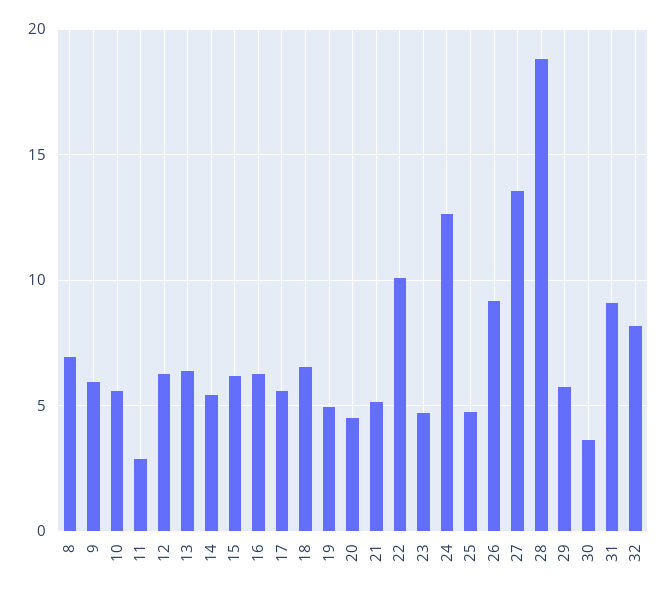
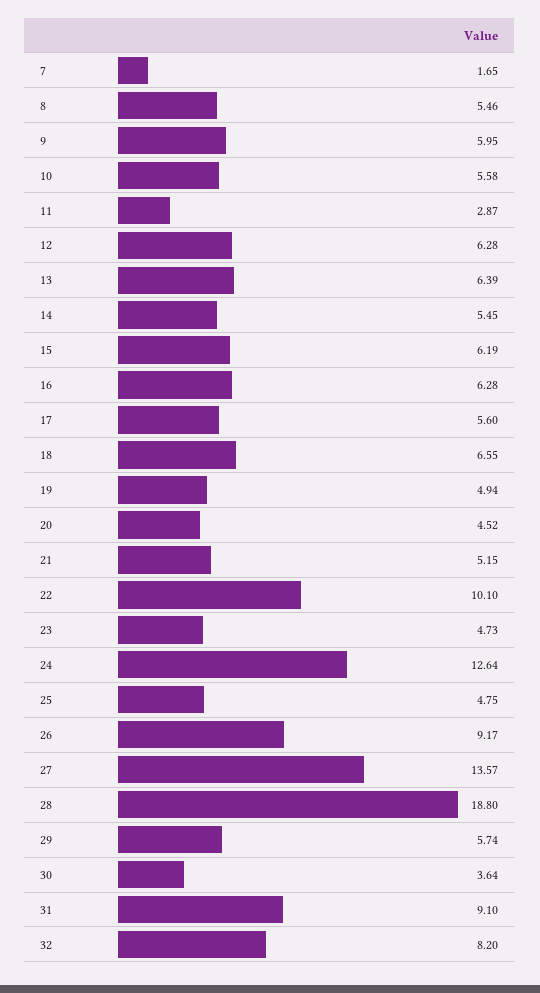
  {
-   "8": 7,
+   "8": 5.46,
    "9": 5.95,
    "10": 5.58,
    "11": 2.87,
    "12": 6.28,
    "13": 6.39,
    "14": 5.45,
    "15": 6.19,
    "16": 6.28,
    "17": 5.6,
    "18": 6.55,
    "19": 4.94,
    "20": 4.52,
    "21": 5.15,
    "22": 10.1,
    "23": 4.73,
    "24": 12.64,
    "25": 4.75,
    "26": 9.17,
    "27": 13.57,
    "28": 18.8,
    "29": 5.74,
    "30": 3.64,
    "31": 9.1,
-   "32": 8.2
+   "32": 8.2,
+   "7": 1.65
  }

